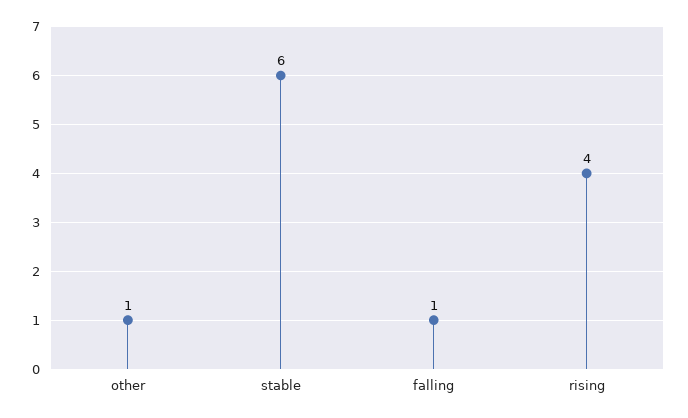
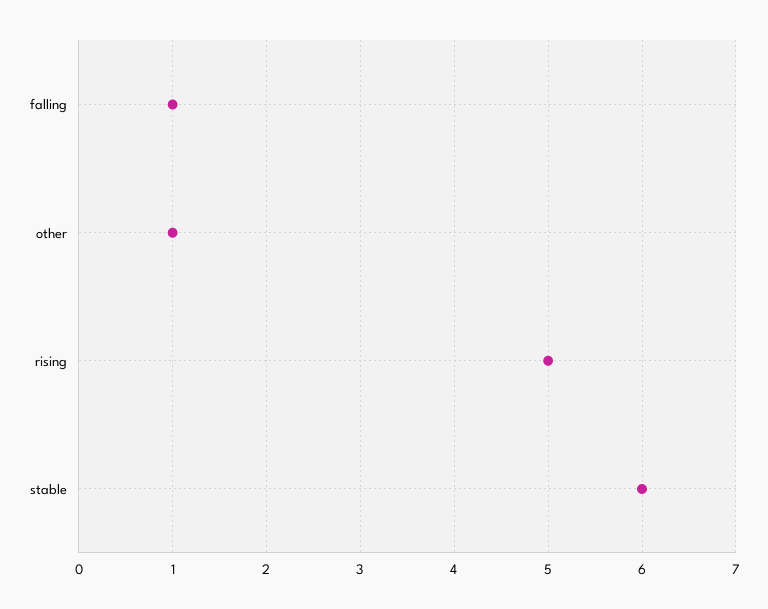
  {
    "other": 1,
    "stable": 6,
    "falling": 1,
-   "rising": 4
+   "rising": 5
  }

